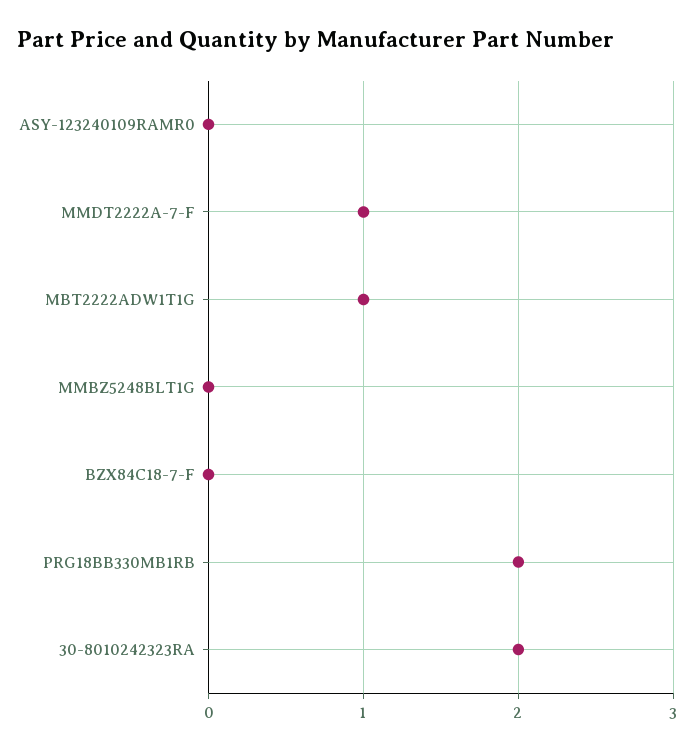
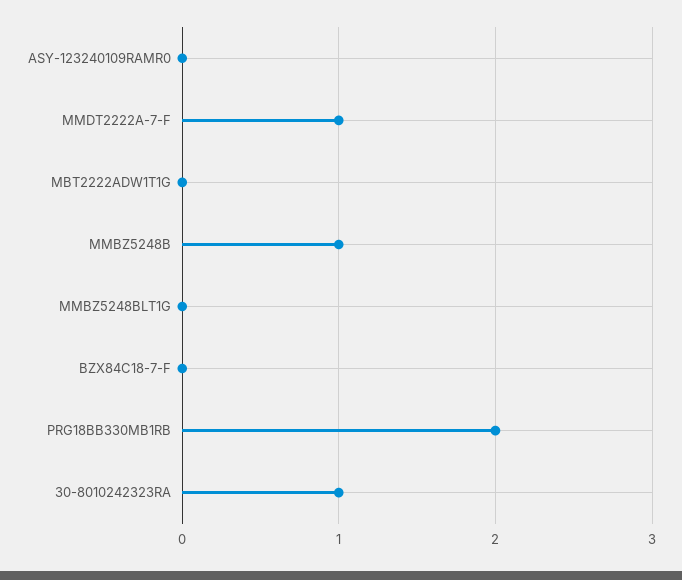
  {
    "ASY-123240109RAMR0": 0,
    "MMDT2222A-7-F": 1,
-   "MBT2222ADW1T1G": 1,
+   "MBT2222ADW1T1G": 0,
    "MMBZ5248BLT1G": 0,
    "BZX84C18-7-F": 0,
    "PRG18BB330MB1RB": 2,
-   "30-8010242323RA": 2
+   "30-8010242323RA": 1,
+   "MMBZ5248B": 1
  }

